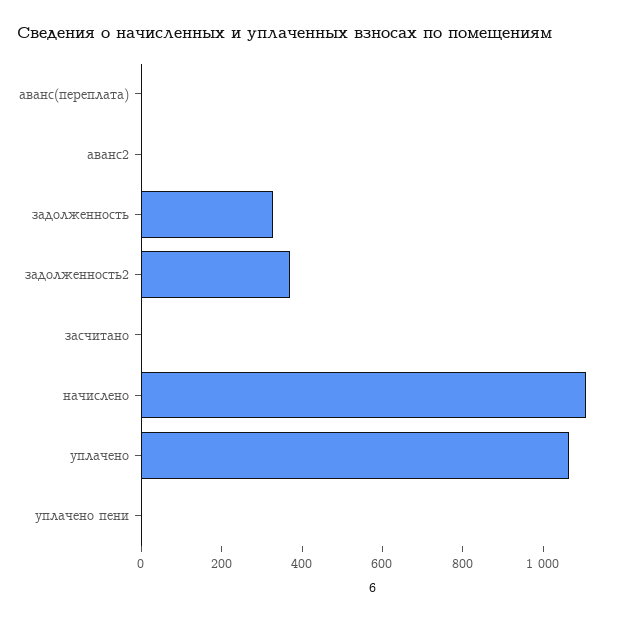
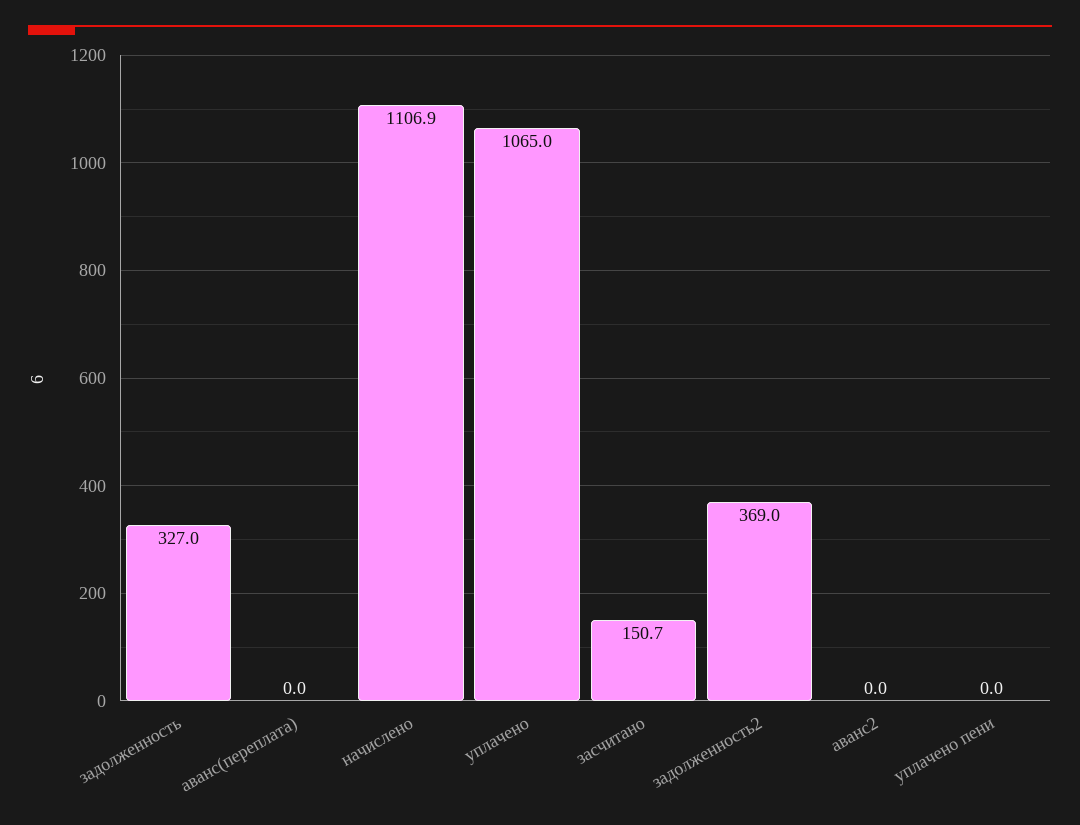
  {
    "аванс(переплата)": 0,
    "аванс2": 0,
    "задолженность": 327,
    "задолженность2": 369,
-   "засчитано": 0,
+   "засчитано": 150.7,
    "начислено": 1106.9,
    "уплачено": 1065,
    "уплачено пени": 0
  }

